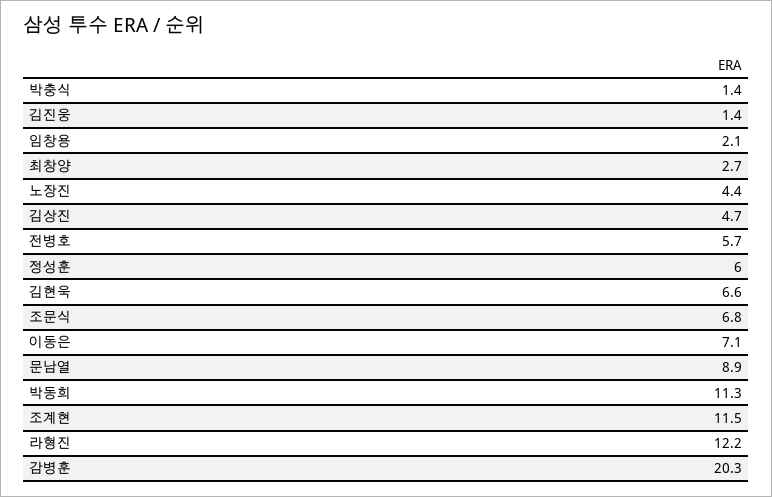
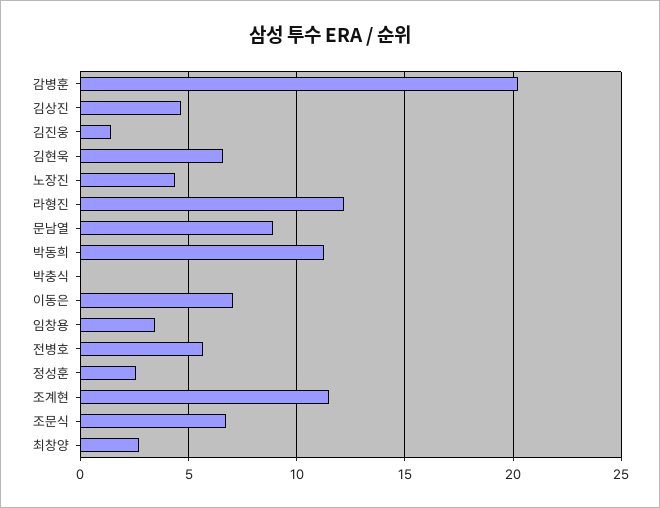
  {
-   "박충식": 1.4,
+   "박충식": 0,
    "김진웅": 1.4,
-   "임창용": 2.1,
+   "임창용": 3.5,
    "최창양": 2.7,
    "노장진": 4.4,
    "김상진": 4.7,
    "전병호": 5.7,
-   "정성훈": 6,
+   "정성훈": 2.5,
    "김현욱": 6.6,
    "조문식": 6.8,
    "이동은": 7.1,
    "문남열": 8.9,
    "박동희": 11.3,
    "조계현": 11.5,
    "라형진": 12.2,
    "감병훈": 20.3
  }

